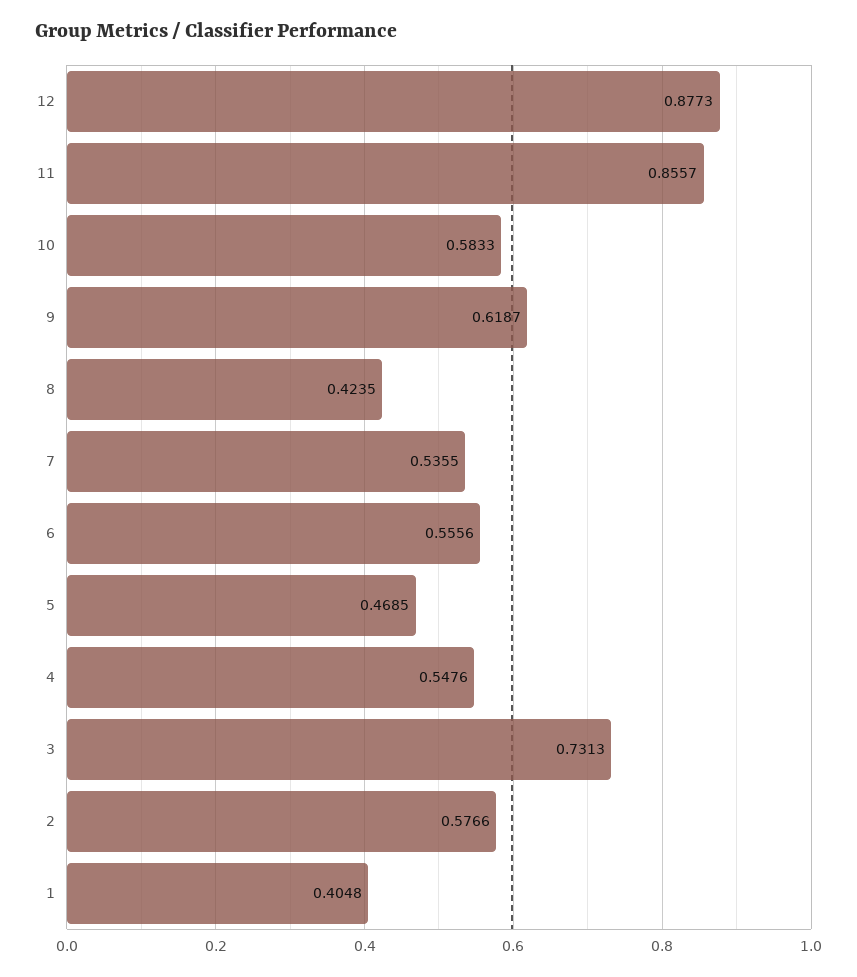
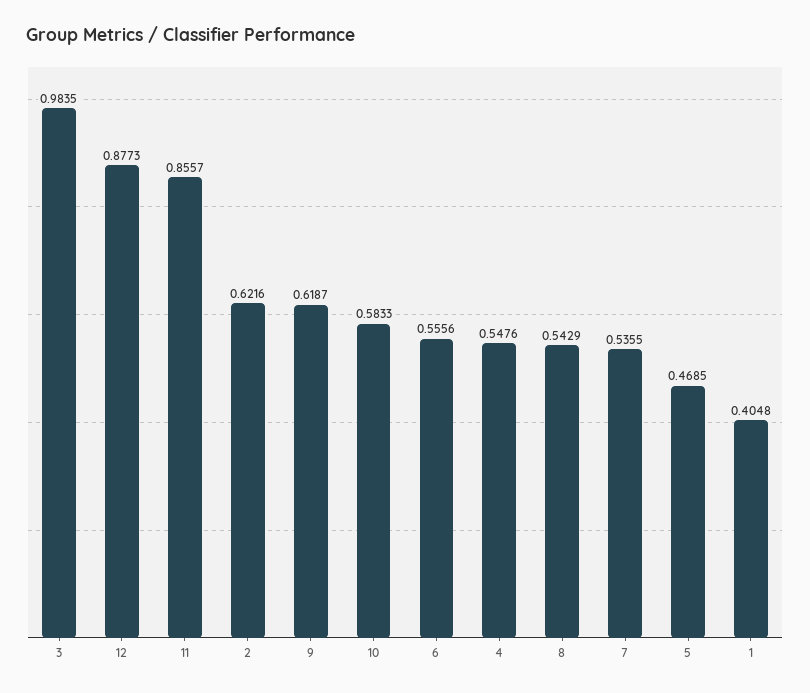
  {
    "12": 0.8773,
    "11": 0.8557,
    "10": 0.5833,
    "9": 0.6187,
-   "8": 0.4235,
+   "8": 0.5429,
    "7": 0.5355,
    "6": 0.5556,
    "5": 0.4685,
    "4": 0.5476,
-   "3": 0.7313,
+   "3": 0.9835,
-   "2": 0.5766,
+   "2": 0.6216,
    "1": 0.4048
  }

